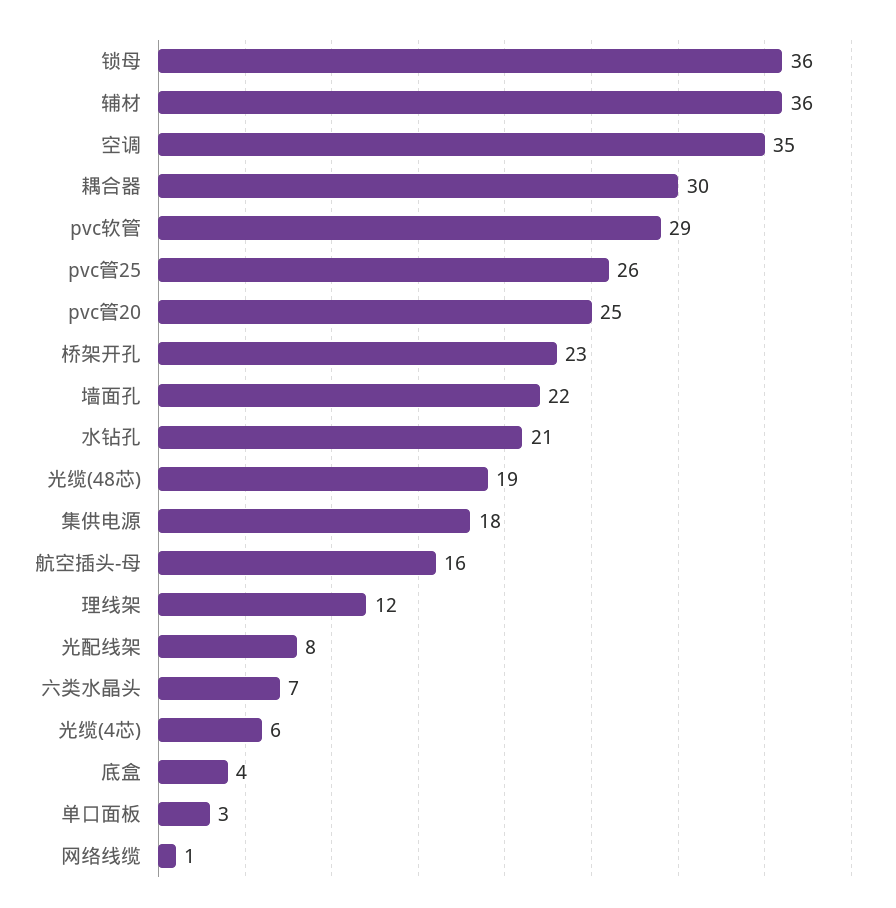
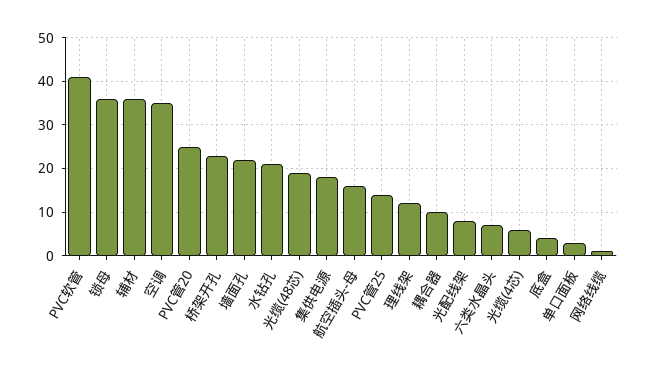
  {
    "锁母": 36,
    "辅材": 36,
    "空调": 35,
-   "耦合器": 30,
+   "耦合器": 10,
-   "pvc软管": 29,
+   "pvc软管": 40,
-   "pvc管25": 26,
+   "pvc管25": 15,
    "pvc管20": 25,
    "桥架开孔": 23,
    "墙面孔": 22,
    "水钻孔": 21,
    "光缆(48芯)": 19,
    "集供电源": 18,
    "航空插头-母": 16,
    "理线架": 12,
    "光配线架": 8,
    "六类水晶头": 7,
    "光缆(4芯)": 6,
    "底盒": 4,
    "单口面板": 3,
    "网络线缆": 1
  }

